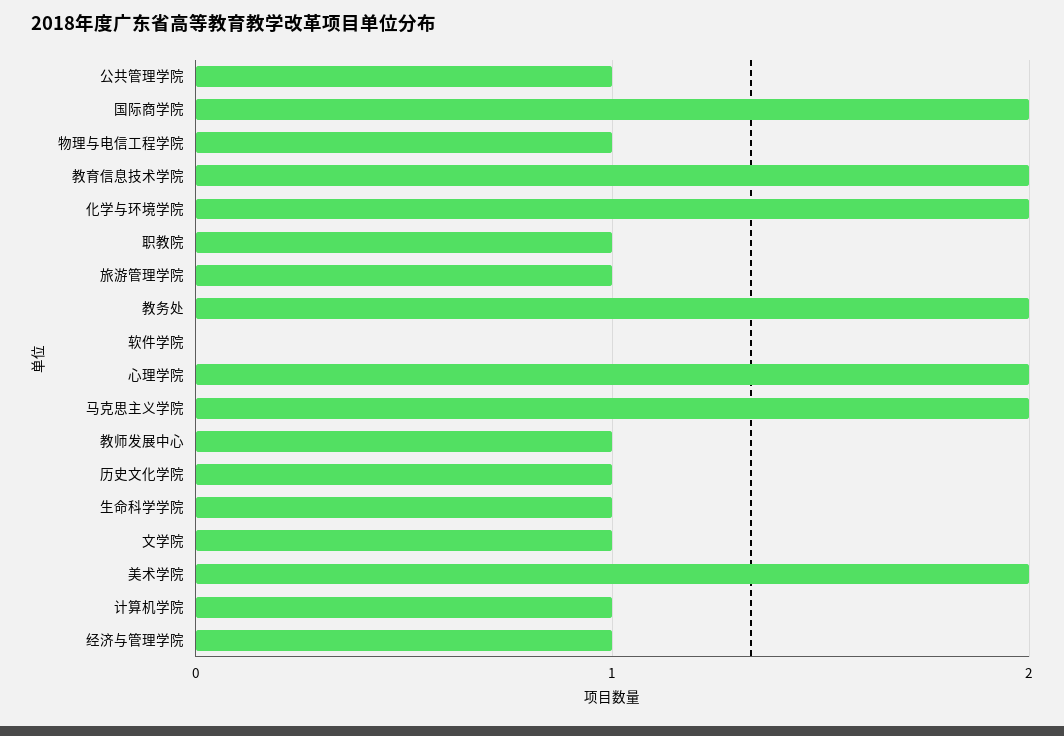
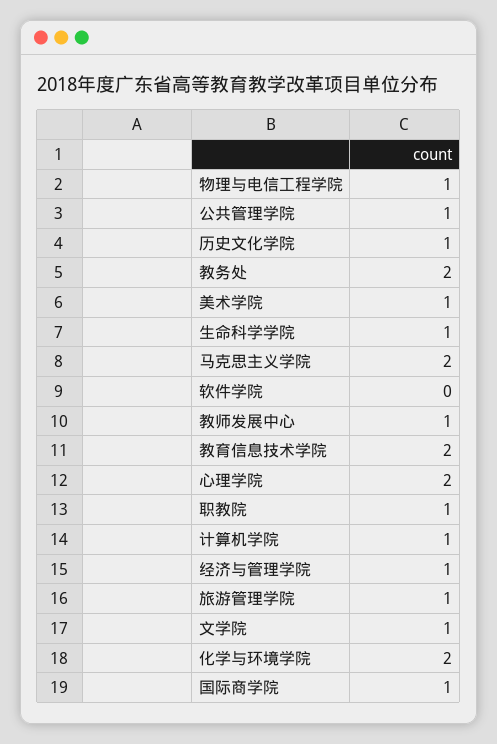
  {
    "公共管理学院": 1,
-   "国际商学院": 2,
+   "国际商学院": 1,
    "物理与电信工程学院": 1,
    "教育信息技术学院": 2,
    "化学与环境学院": 2,
    "职教院": 1,
    "旅游管理学院": 1,
    "教务处": 2,
    "软件学院": 0,
    "心理学院": 2,
    "马克思主义学院": 2,
    "教师发展中心": 1,
    "历史文化学院": 1,
    "生命科学学院": 1,
    "文学院": 1,
-   "美术学院": 2,
+   "美术学院": 1,
    "计算机学院": 1,
    "经济与管理学院": 1
  }

